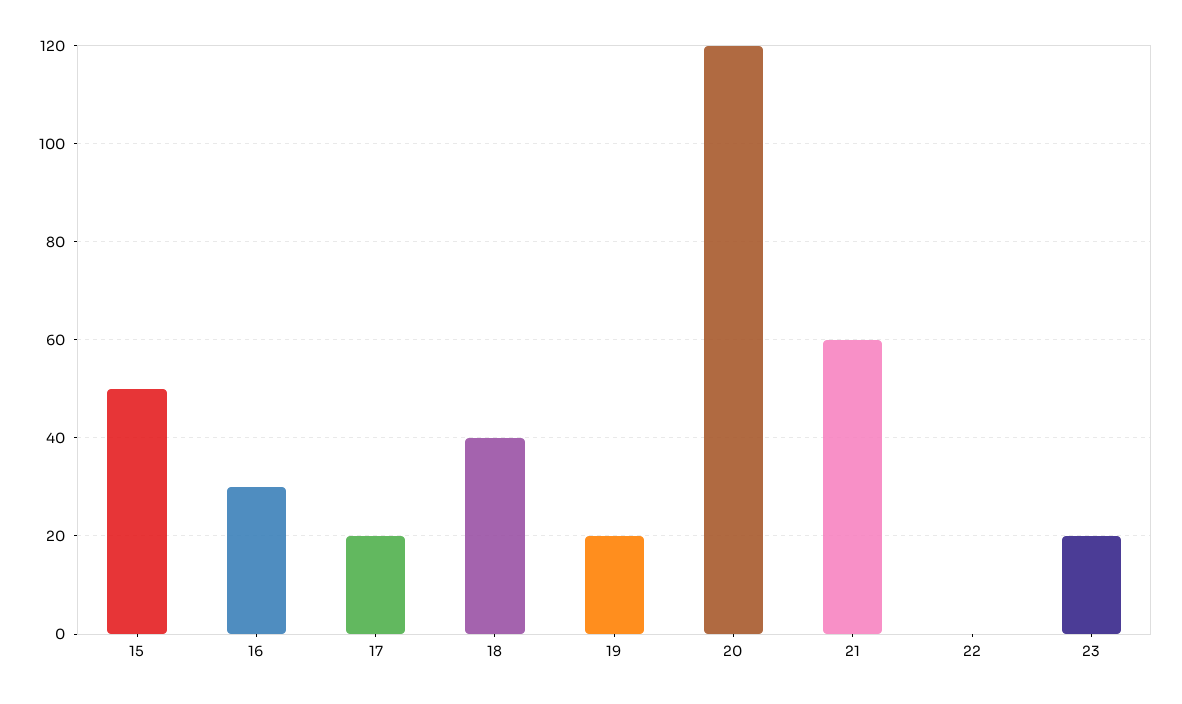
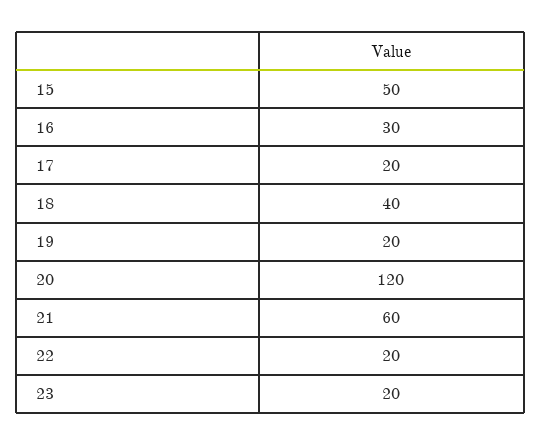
  {
    "15": 50,
    "16": 30,
    "17": 20,
    "18": 40,
    "19": 20,
    "20": 120,
    "21": 60,
-   "22": 0,
+   "22": 20,
    "23": 20
  }

